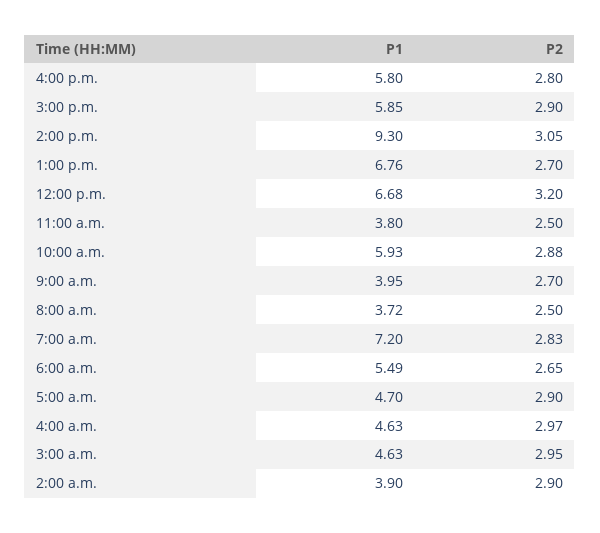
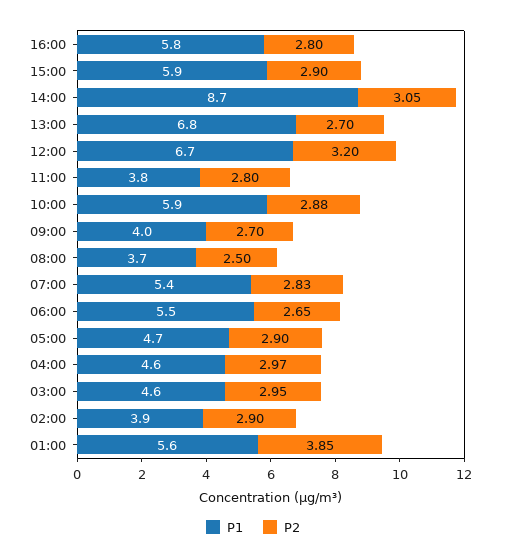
  {
    "P1": {
      "4:00 p.m.": 5.8,
      "3:00 p.m.": 5.85,
-     "2:00 p.m.": 9.3,
+     "2:00 p.m.": 8.7,
      "1:00 p.m.": 6.76,
      "12:00 p.m.": 6.68,
      "11:00 a.m.": 3.8,
      "10:00 a.m.": 5.93,
      "9:00 a.m.": 3.95,
      "8:00 a.m.": 3.72,
-     "7:00 a.m.": 7.2,
+     "7:00 a.m.": 5.4,
      "6:00 a.m.": 5.49,
      "5:00 a.m.": 4.7,
      "4:00 a.m.": 4.63,
      "3:00 a.m.": 4.63,
-     "2:00 a.m.": 3.9
+     "2:00 a.m.": 3.9,
+     "01:00": 5.6
    },
    "P2": {
      "4:00 p.m.": 2.8,
      "3:00 p.m.": 2.9,
      "2:00 p.m.": 3.05,
      "1:00 p.m.": 2.7,
      "12:00 p.m.": 3.2,
-     "11:00 a.m.": 2.5,
+     "11:00 a.m.": 2.8,
      "10:00 a.m.": 2.88,
      "9:00 a.m.": 2.7,
      "8:00 a.m.": 2.5,
      "7:00 a.m.": 2.83,
      "6:00 a.m.": 2.65,
      "5:00 a.m.": 2.9,
      "4:00 a.m.": 2.97,
      "3:00 a.m.": 2.95,
-     "2:00 a.m.": 2.9
+     "2:00 a.m.": 2.9,
+     "01:00": 3.85
    }
  }

